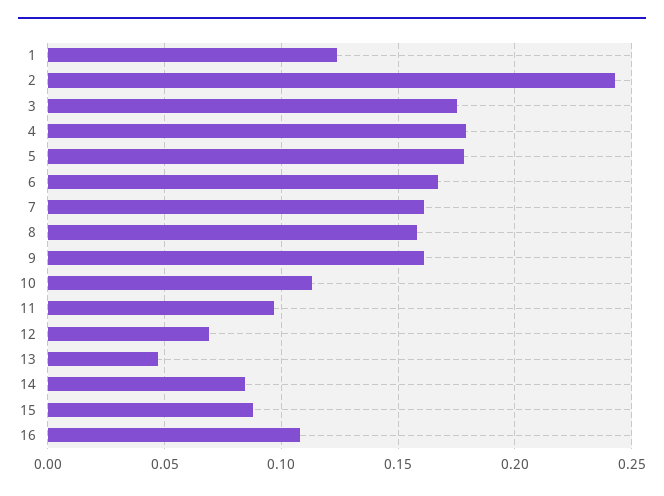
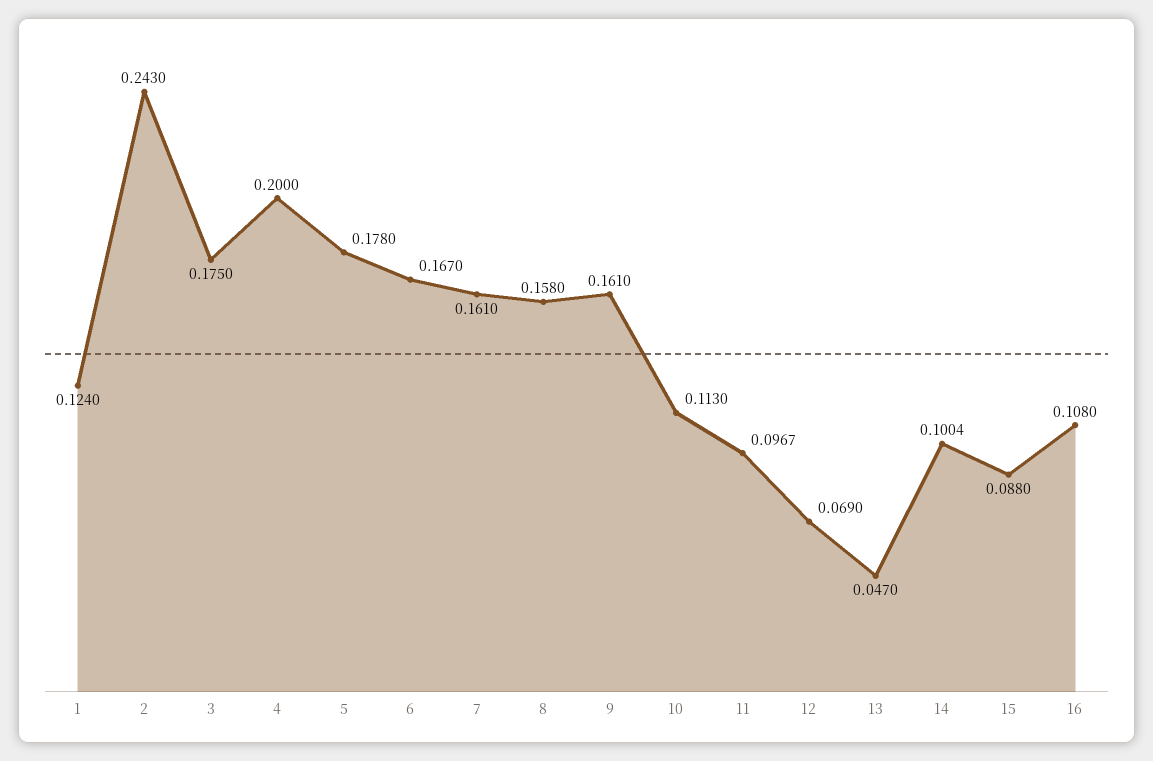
  {
    "1": 0.124,
    "2": 0.243,
    "3": 0.175,
-   "4": 0.18,
+   "4": 0.2,
    "5": 0.178,
    "6": 0.167,
    "7": 0.161,
    "8": 0.158,
    "9": 0.161,
    "10": 0.113,
    "11": 0.0967,
    "12": 0.069,
    "13": 0.047,
-   "14": 0.085,
+   "14": 0.1004,
    "15": 0.088,
    "16": 0.108
  }

